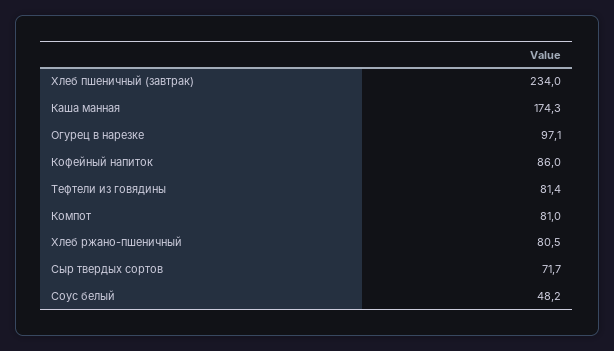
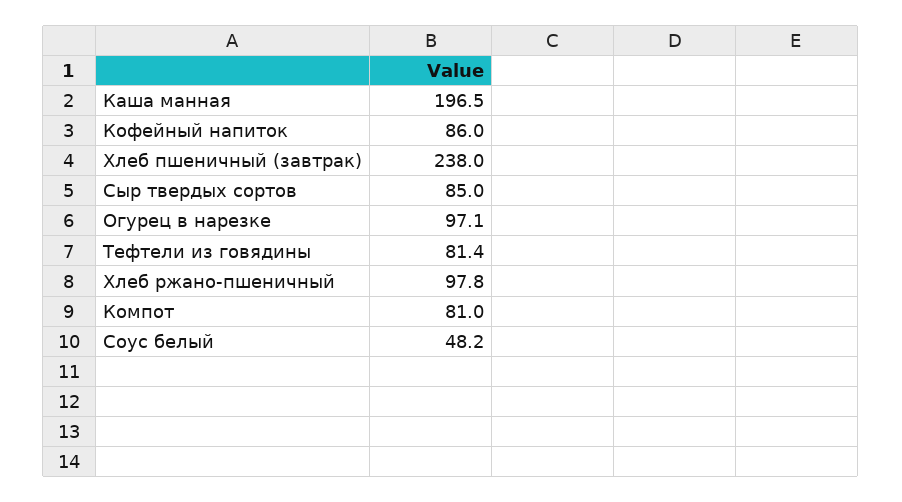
  {
-   "Хлеб пшеничный (завтрак)": 234,
+   "Хлеб пшеничный (завтрак)": 238,
-   "Каша манная": 174.3,
+   "Каша манная": 196.5,
    "Огурец в нарезке": 97.1,
    "Кофейный напиток": 86,
    "Тефтели из говядины": 81.4,
    "Компот": 81,
-   "Хлеб ржано-пшеничный": 80.5,
+   "Хлеб ржано-пшеничный": 97.8,
-   "Сыр твердых сортов": 71.7,
+   "Сыр твердых сортов": 85,
    "Соус белый": 48.2
  }

